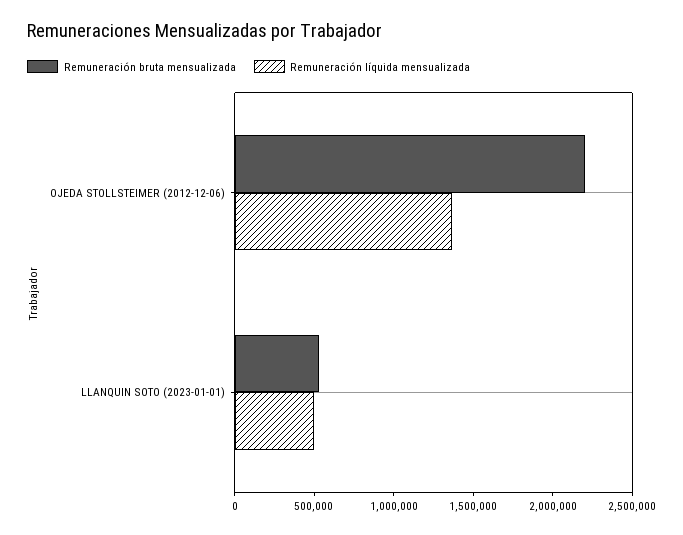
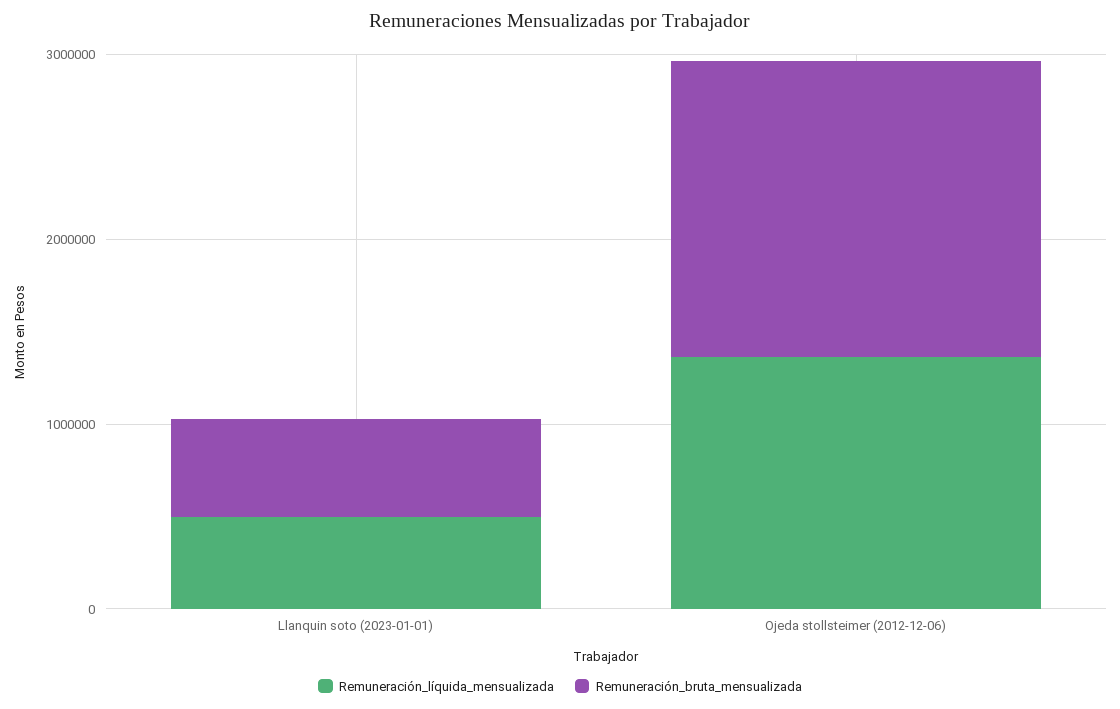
  {
    "Remuneración bruta mensualizada": {
-     "OJEDA STOLLSTEIMER (2012-12-06)": 2200000,
+     "OJEDA STOLLSTEIMER (2012-12-06)": 1600000,
      "LLANQUIN SOTO (2023-01-01)": 500000
    },
    "Remuneración líquida mensualizada": {
      "OJEDA STOLLSTEIMER (2012-12-06)": 1400000,
      "LLANQUIN SOTO (2023-01-01)": 500000
    }
  }

